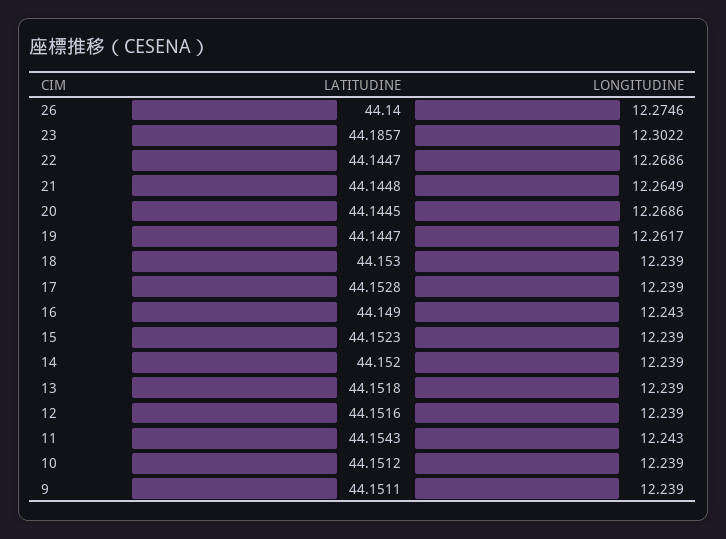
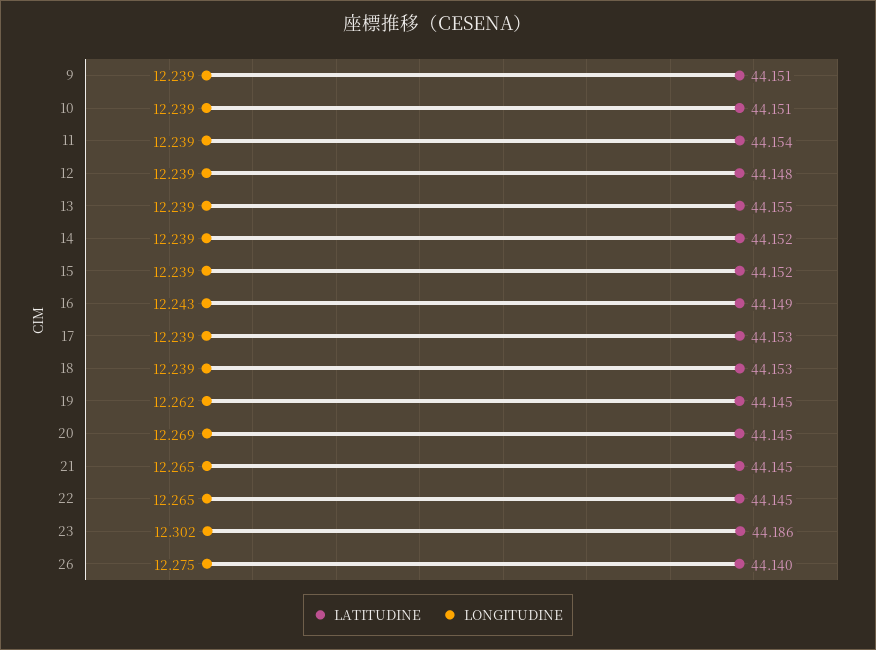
  {
    "LATITUDINE": {
      "26": 44.14,
      "23": 44.1857,
      "22": 44.1447,
      "21": 44.1448,
      "20": 44.1445,
      "19": 44.1447,
      "18": 44.153,
      "17": 44.1528,
      "16": 44.149,
      "15": 44.1523,
      "14": 44.152,
-     "13": 44.1518,
+     "13": 44.155,
-     "12": 44.1516,
+     "12": 44.148,
      "11": 44.1543,
      "10": 44.1512,
      "9": 44.1511
    },
    "LONGITUDINE": {
      "26": 12.2746,
      "23": 12.3022,
-     "22": 12.2686,
+     "22": 12.265,
      "21": 12.2649,
      "20": 12.2686,
      "19": 12.2617,
      "18": 12.239,
      "17": 12.239,
      "16": 12.243,
      "15": 12.239,
      "14": 12.239,
      "13": 12.239,
      "12": 12.239,
-     "11": 12.243,
+     "11": 12.239,
      "10": 12.239,
      "9": 12.239
    }
  }

